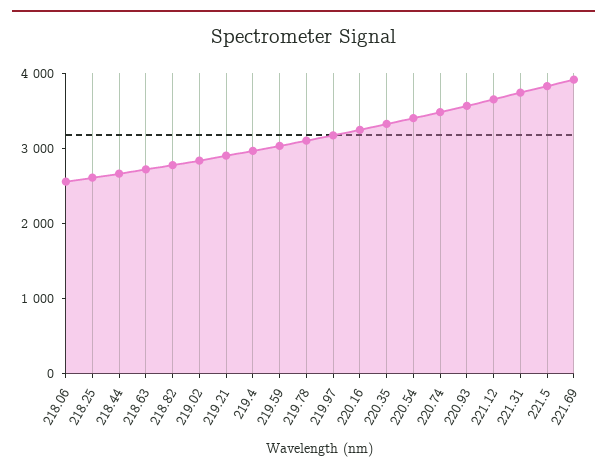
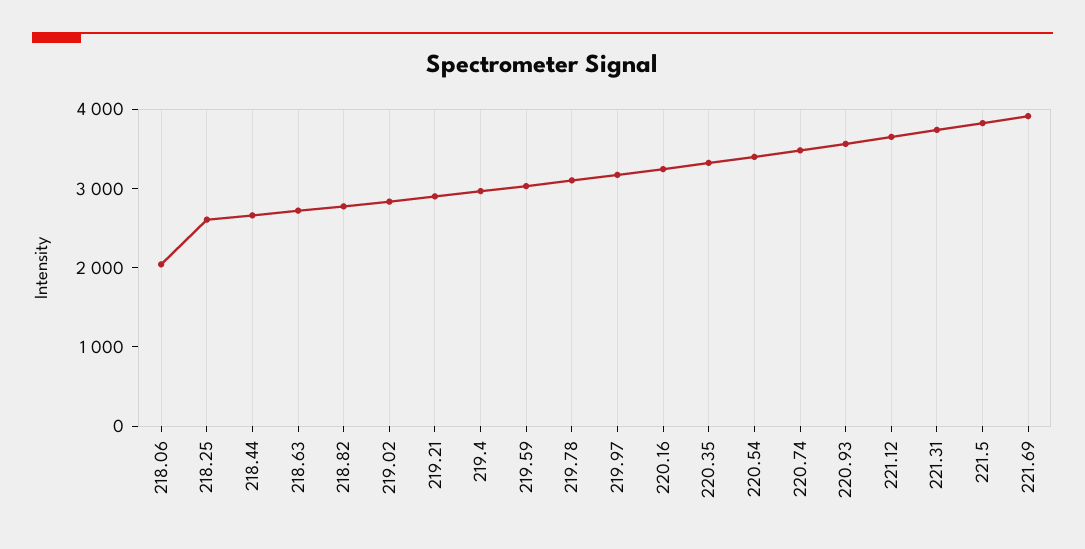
  {
-   "218.06": 2600,
+   "218.06": 2000,
    "218.25": 2600,
    "218.44": 2600,
    "218.63": 2800,
    "218.82": 2800,
    "219.02": 2800,
    "219.21": 3000,
    "219.4": 3000,
    "219.59": 3000,
    "219.78": 3200,
    "219.97": 3200,
    "220.16": 3200,
    "220.35": 3400,
    "220.54": 3400,
    "220.74": 3400,
    "220.93": 3600,
    "221.12": 3600,
    "221.31": 3800,
    "221.5": 3800,
    "221.69": 4000
  }

